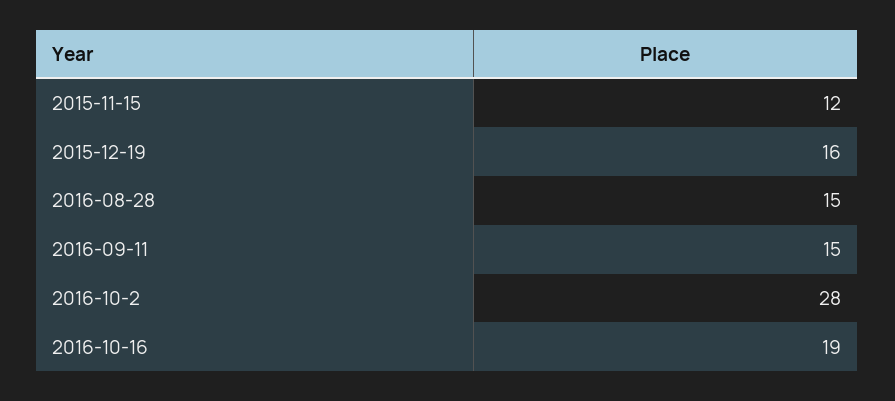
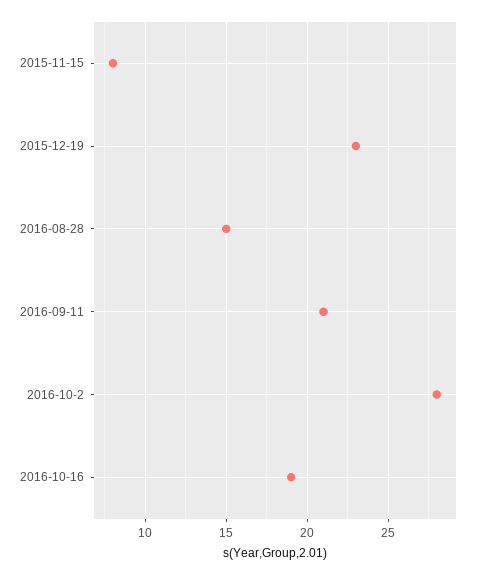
  {
-   "2015-11-15": 12,
+   "2015-11-15": 8,
-   "2015-12-19": 16,
+   "2015-12-19": 23,
    "2016-08-28": 15,
-   "2016-09-11": 15,
+   "2016-09-11": 21,
    "2016-10-2": 28,
    "2016-10-16": 19
  }

